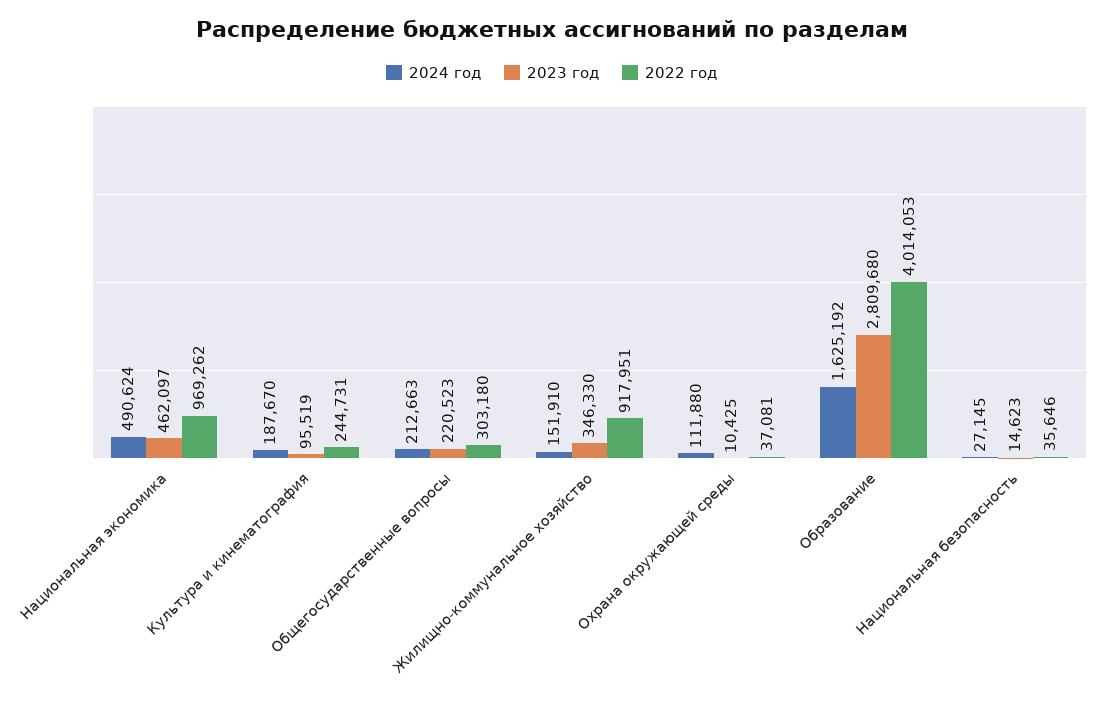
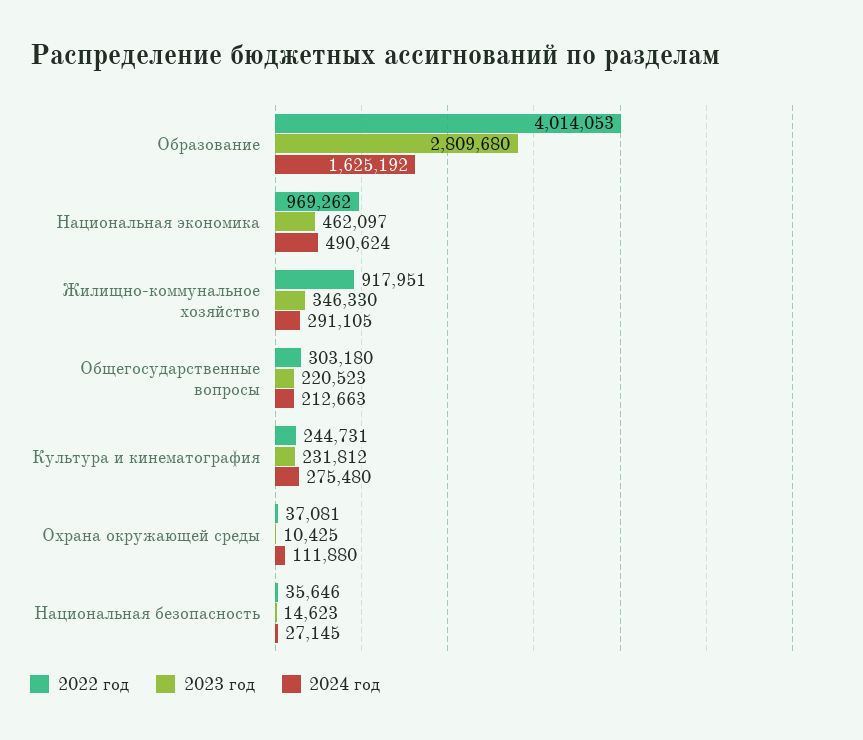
  {
    "2024 год": {
      "Национальная экономика": 490624,
-     "Культура и кинематография": 187670,
+     "Культура и кинематография": 275480,
      "Общегосударственные вопросы": 212663,
-     "Жилищно-коммунальное хозяйство": 151910,
+     "Жилищно-коммунальное хозяйство": 291105,
      "Охрана окружающей среды": 111880,
      "Образование": 1625192,
      "Национальная безопасность": 27145
    },
    "2023 год": {
      "Национальная экономика": 462097,
-     "Культура и кинематография": 95519,
+     "Культура и кинематография": 231812,
      "Общегосударственные вопросы": 220523,
      "Жилищно-коммунальное хозяйство": 346330,
      "Охрана окружающей среды": 10425,
      "Образование": 2809680,
      "Национальная безопасность": 14623
    },
    "2022 год": {
      "Национальная экономика": 969262,
      "Культура и кинематография": 244731,
      "Общегосударственные вопросы": 303180,
      "Жилищно-коммунальное хозяйство": 917951,
      "Охрана окружающей среды": 37081,
      "Образование": 4014053,
      "Национальная безопасность": 35646
    }
  }

